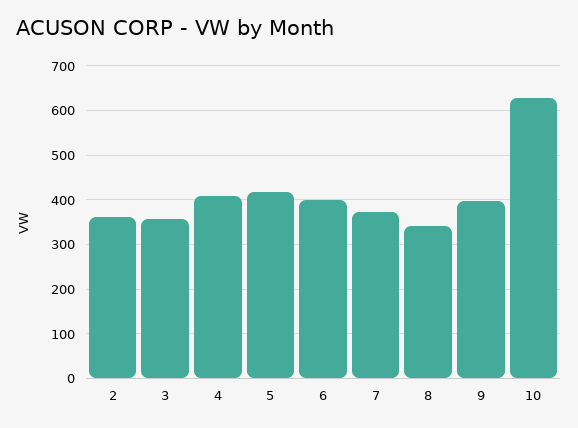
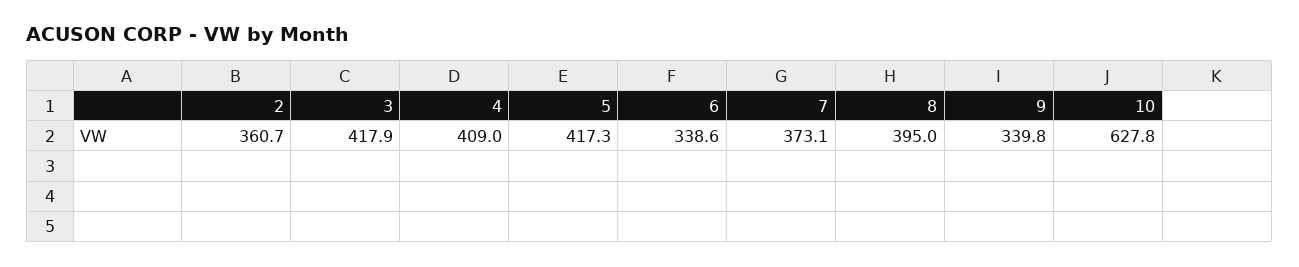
  {
    "2": 360.7,
-   "3": 360,
+   "3": 417.9,
    "4": 409,
    "5": 417.3,
-   "6": 400,
+   "6": 338.6,
    "7": 373.1,
-   "8": 340,
+   "8": 395,
-   "9": 400,
+   "9": 339.8,
    "10": 627.8
  }

